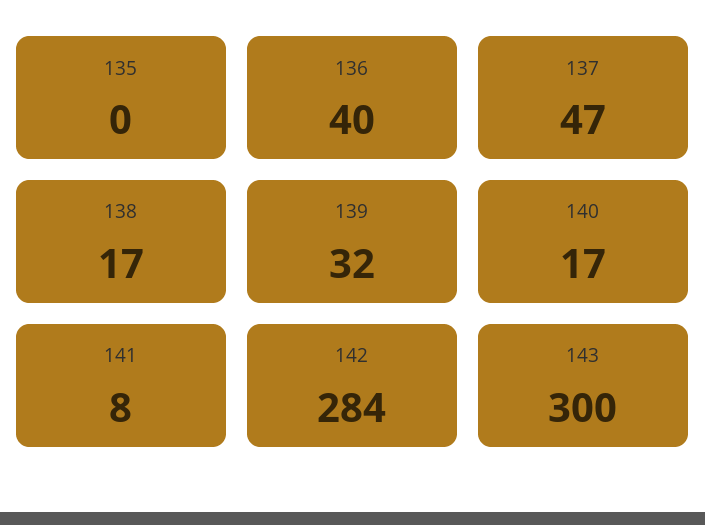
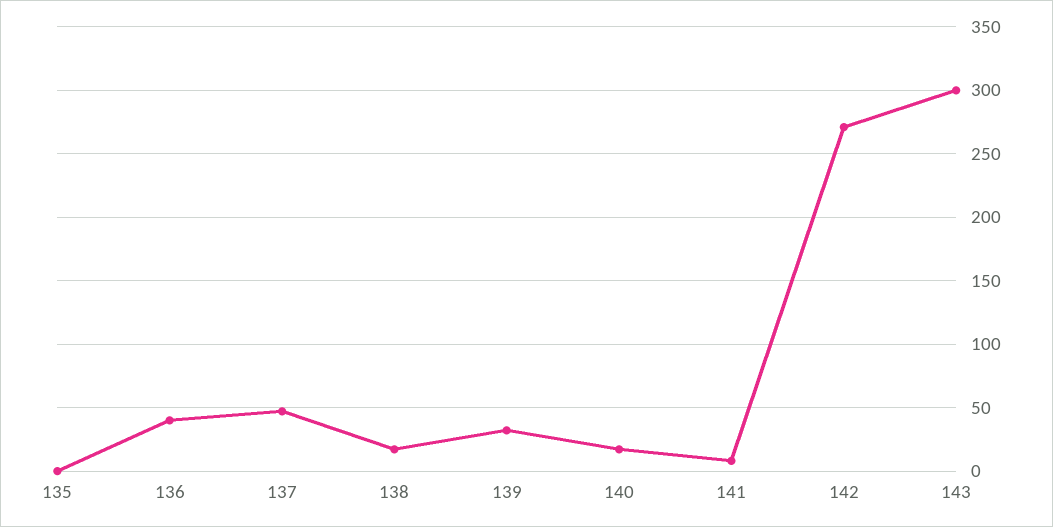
  {
    "135": 0,
    "136": 40,
    "137": 47,
    "138": 17,
    "139": 32,
    "140": 17,
    "141": 8,
-   "142": 284,
+   "142": 270,
    "143": 300
  }

